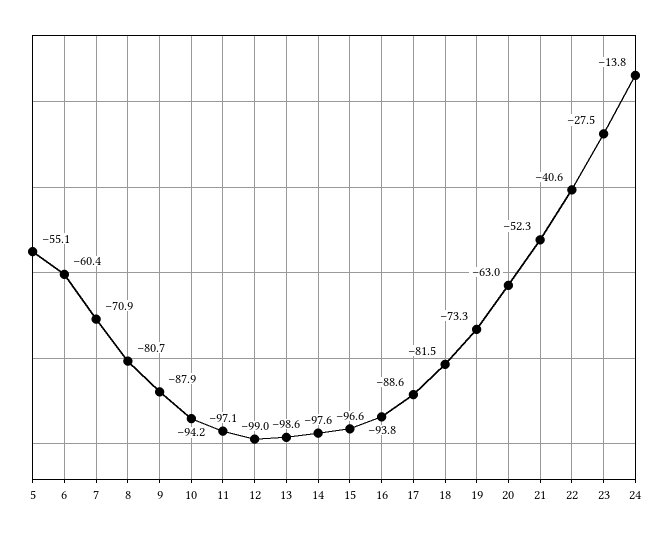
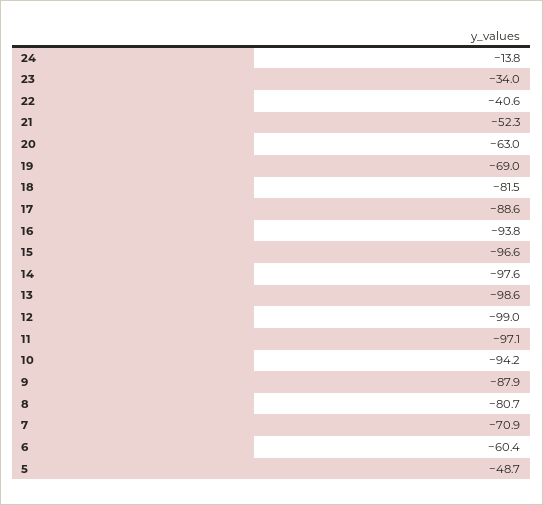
  {
-   "5": -55.1,
+   "5": -48.7,
    "6": -60.4,
    "7": -70.9,
    "8": -80.7,
    "9": -87.9,
    "10": -94.2,
    "11": -97.1,
    "12": -99,
    "13": -98.6,
    "14": -97.6,
    "15": -96.6,
    "16": -93.8,
    "17": -88.6,
    "18": -81.5,
-   "19": -73.3,
+   "19": -69,
    "20": -63,
    "21": -52.3,
    "22": -40.6,
-   "23": -27.5,
+   "23": -34,
    "24": -13.8
  }

